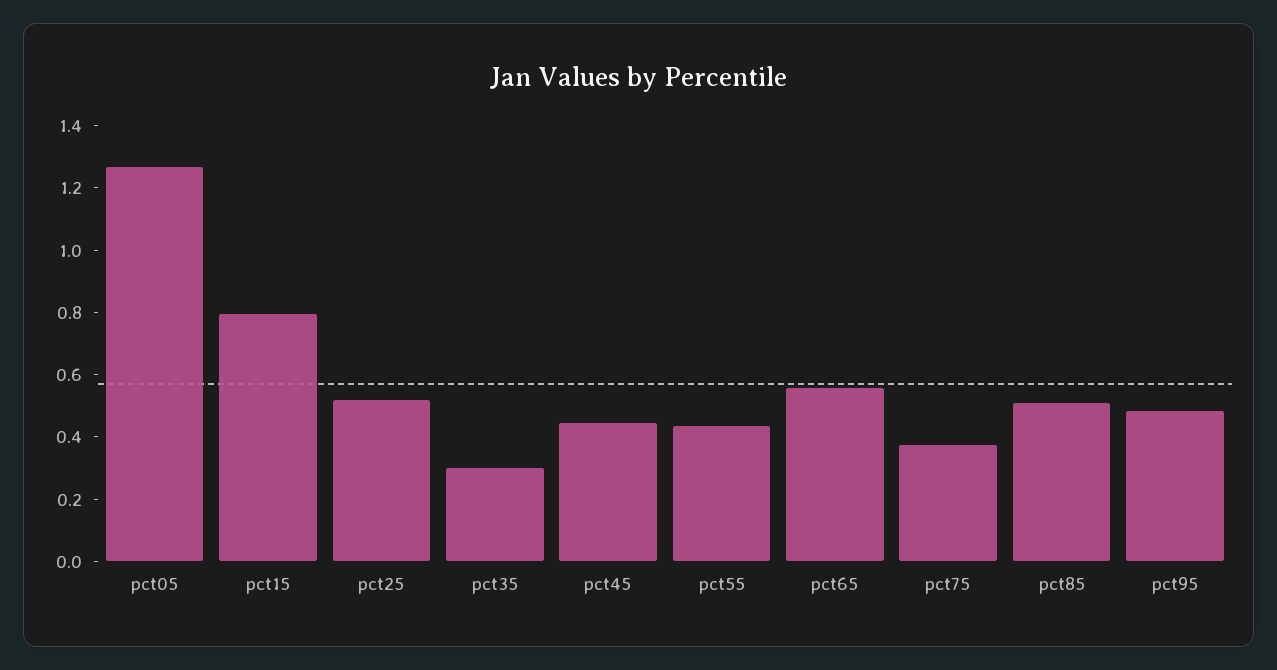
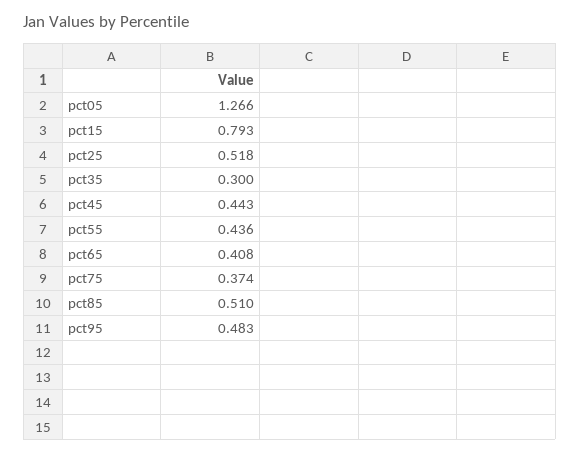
  {
    "pct05": 1.266,
    "pct15": 0.793,
    "pct25": 0.518,
    "pct35": 0.3,
    "pct45": 0.443,
    "pct55": 0.436,
-   "pct65": 0.55,
+   "pct65": 0.408,
    "pct75": 0.374,
    "pct85": 0.51,
    "pct95": 0.483
  }

